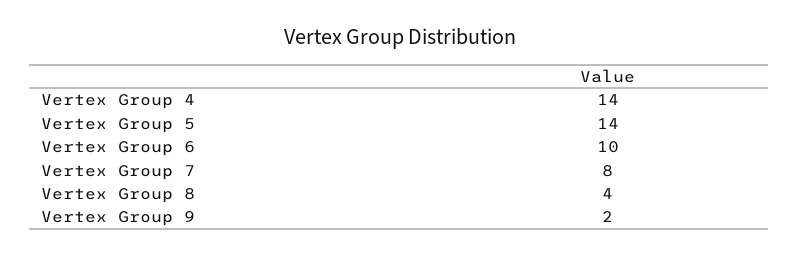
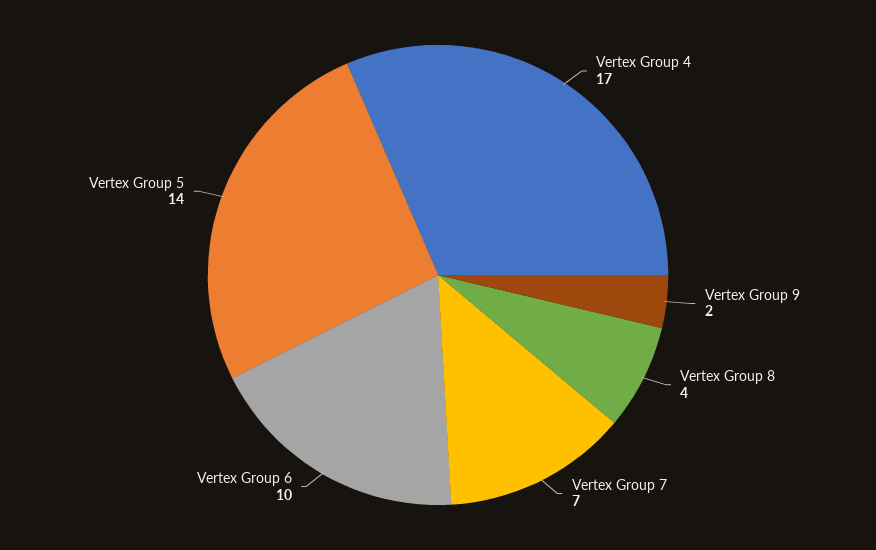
  {
-   "Vertex Group 4": 14,
+   "Vertex Group 4": 17,
    "Vertex Group 5": 14,
    "Vertex Group 6": 10,
-   "Vertex Group 7": 8,
+   "Vertex Group 7": 7,
    "Vertex Group 8": 4,
    "Vertex Group 9": 2
  }

